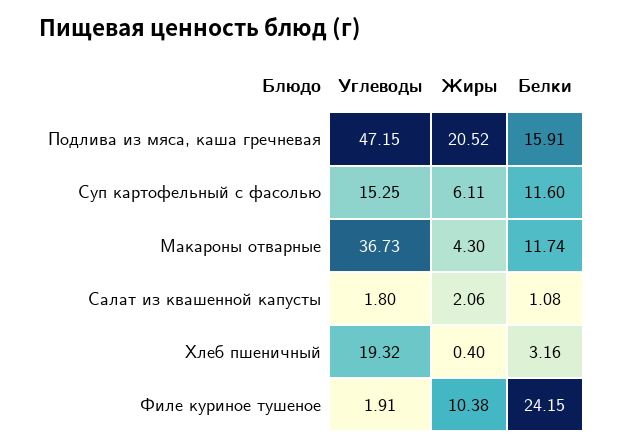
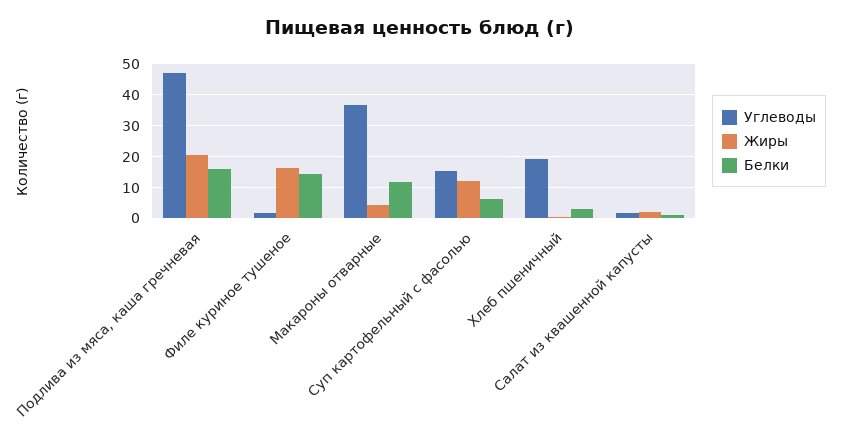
  {
    "Углеводы": {
      "Подлива из мяса, каша гречневая": 47.15,
      "Суп картофельный с фасолью": 15.25,
      "Макароны отварные": 36.73,
      "Салат из квашенной капусты": 1.8,
      "Хлеб пшеничный": 19.32,
      "Филе куриное тушеное": 1.91
    },
    "Жиры": {
      "Подлива из мяса, каша гречневая": 20.52,
-     "Суп картофельный с фасолью": 6.11,
+     "Суп картофельный с фасолью": 12,
      "Макароны отварные": 4.3,
      "Салат из квашенной капусты": 2.06,
      "Хлеб пшеничный": 0.4,
-     "Филе куриное тушеное": 10.38
+     "Филе куриное тушеное": 16
    },
    "Белки": {
      "Подлива из мяса, каша гречневая": 15.91,
-     "Суп картофельный с фасолью": 11.6,
+     "Суп картофельный с фасолью": 6,
      "Макароны отварные": 11.74,
      "Салат из квашенной капусты": 1.08,
      "Хлеб пшеничный": 3.16,
-     "Филе куриное тушеное": 24.15
+     "Филе куриное тушеное": 14
    }
  }

